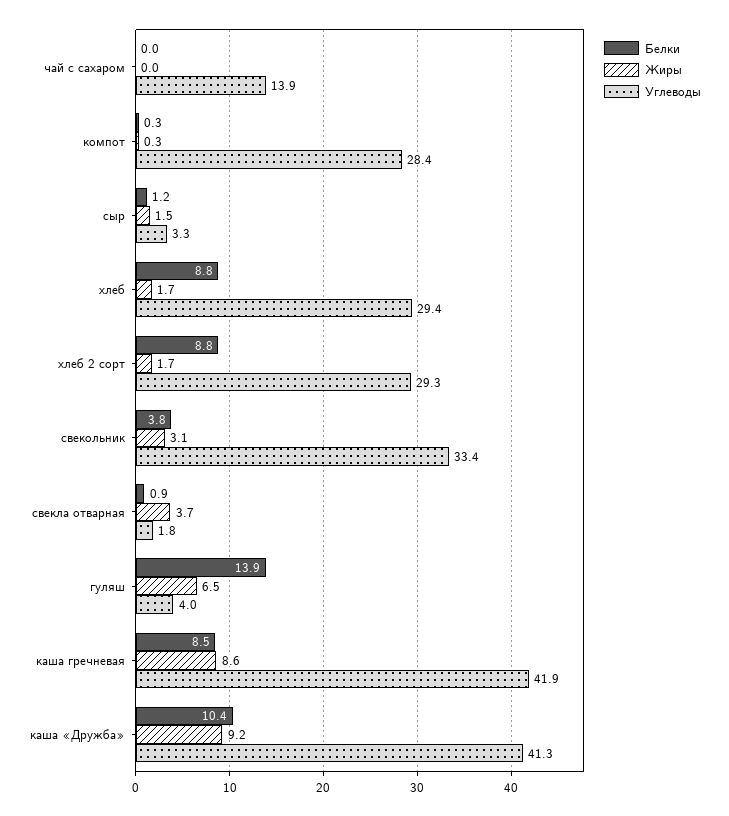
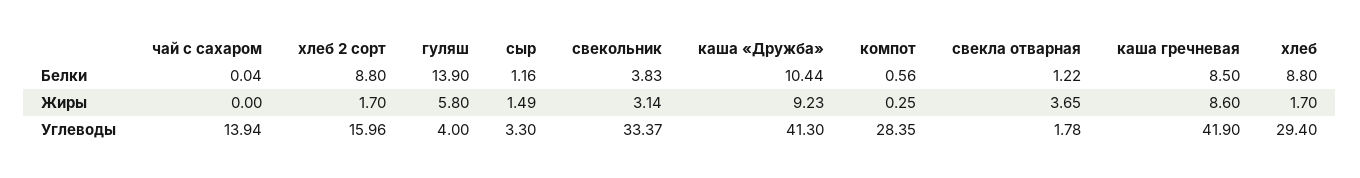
  {
    "Белки": {
      "чай с сахаром": 0.04,
-     "компот": 0.3,
+     "компот": 0.56,
      "сыр": 1.16,
      "хлеб": 8.8,
      "хлеб 2 сорт": 8.8,
      "свекольник": 3.83,
-     "свекла отварная": 0.9,
+     "свекла отварная": 1.22,
      "гуляш": 13.9,
      "каша гречневая": 8.5,
      "каша «Дружба»": 10.44
    },
    "Жиры": {
      "чай с сахаром": 0,
      "компот": 0.25,
      "сыр": 1.49,
      "хлеб": 1.7,
      "хлеб 2 сорт": 1.7,
      "свекольник": 3.14,
      "свекла отварная": 3.65,
-     "гуляш": 6.5,
+     "гуляш": 5.8,
      "каша гречневая": 8.6,
      "каша «Дружба»": 9.23
    },
    "Углеводы": {
      "чай с сахаром": 13.94,
      "компот": 28.35,
      "сыр": 3.3,
      "хлеб": 29.4,
-     "хлеб 2 сорт": 29.3,
+     "хлеб 2 сорт": 15.96,
      "свекольник": 33.37,
      "свекла отварная": 1.78,
      "гуляш": 4,
      "каша гречневая": 41.9,
      "каша «Дружба»": 41.3
    }
  }

